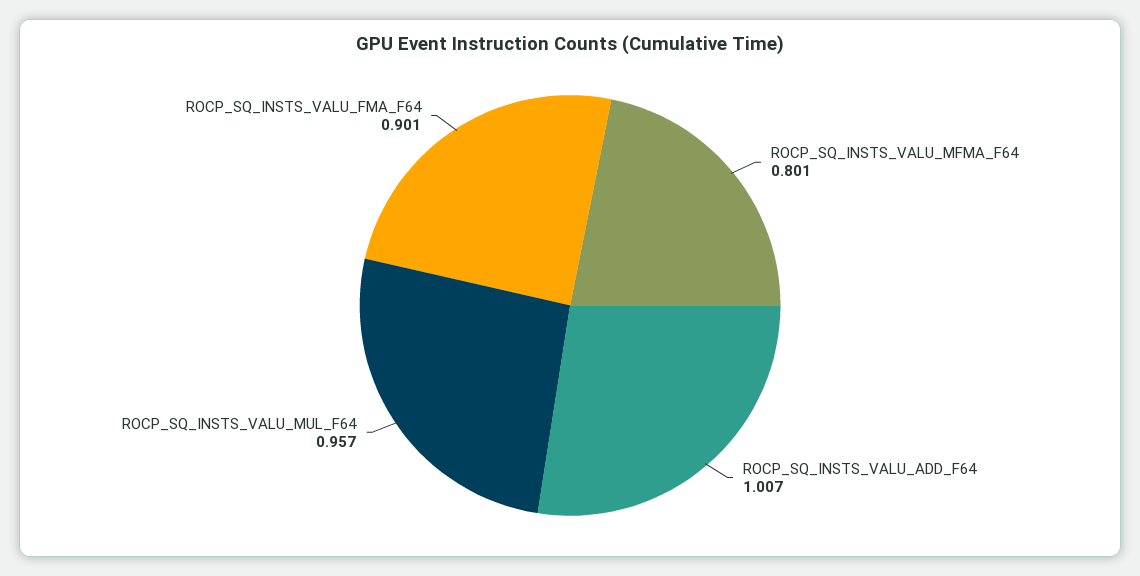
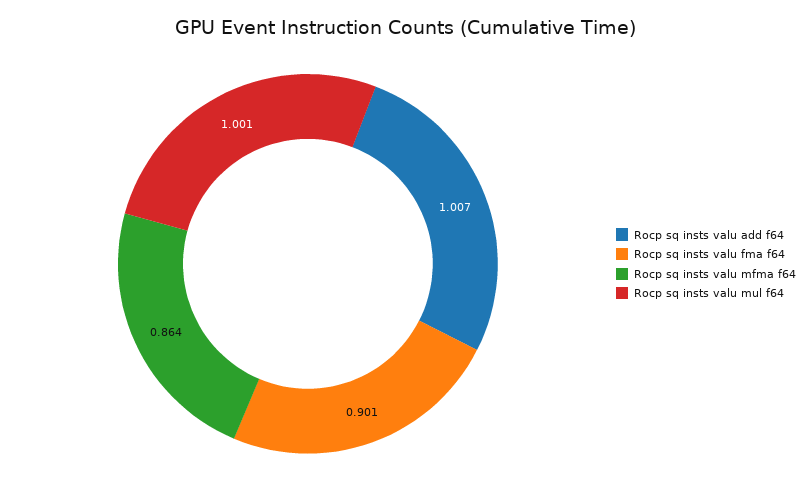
  {
-   "ROCP_SQ_INSTS_VALU_MFMA_F64": 0.801,
+   "ROCP_SQ_INSTS_VALU_MFMA_F64": 0.864,
    "ROCP_SQ_INSTS_VALU_ADD_F64": 1.007,
-   "ROCP_SQ_INSTS_VALU_MUL_F64": 0.957,
+   "ROCP_SQ_INSTS_VALU_MUL_F64": 1.001,
    "ROCP_SQ_INSTS_VALU_FMA_F64": 0.901
  }

